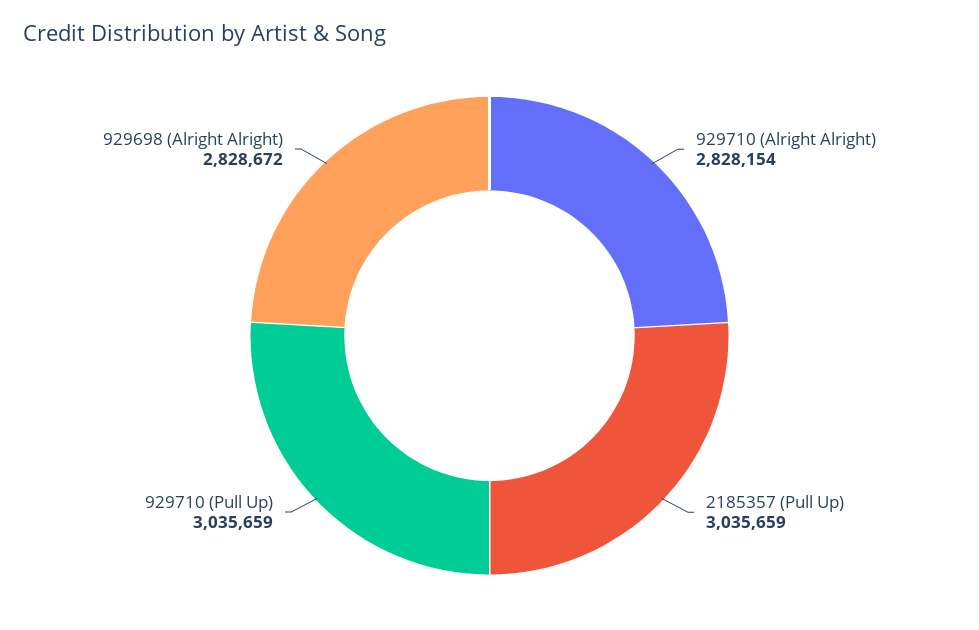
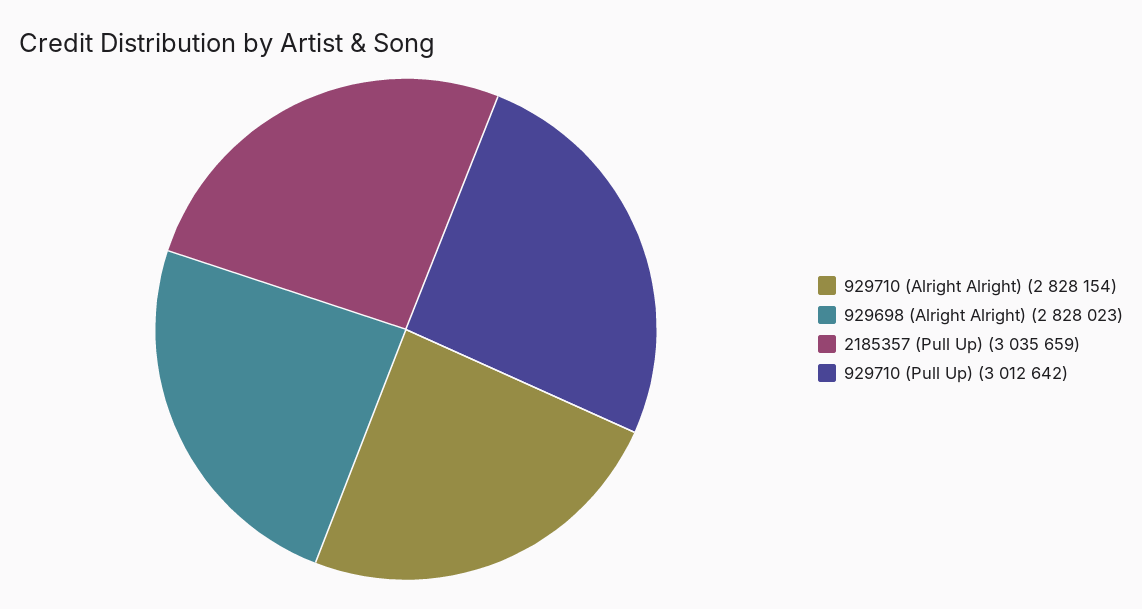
  {
    "929710 (Alright Alright)": 2828154,
    "2185357 (Pull Up)": 3035659,
-   "929710 (Pull Up)": 3035659,
+   "929710 (Pull Up)": 3012642,
-   "929698 (Alright Alright)": 2828672
+   "929698 (Alright Alright)": 2828023
  }

